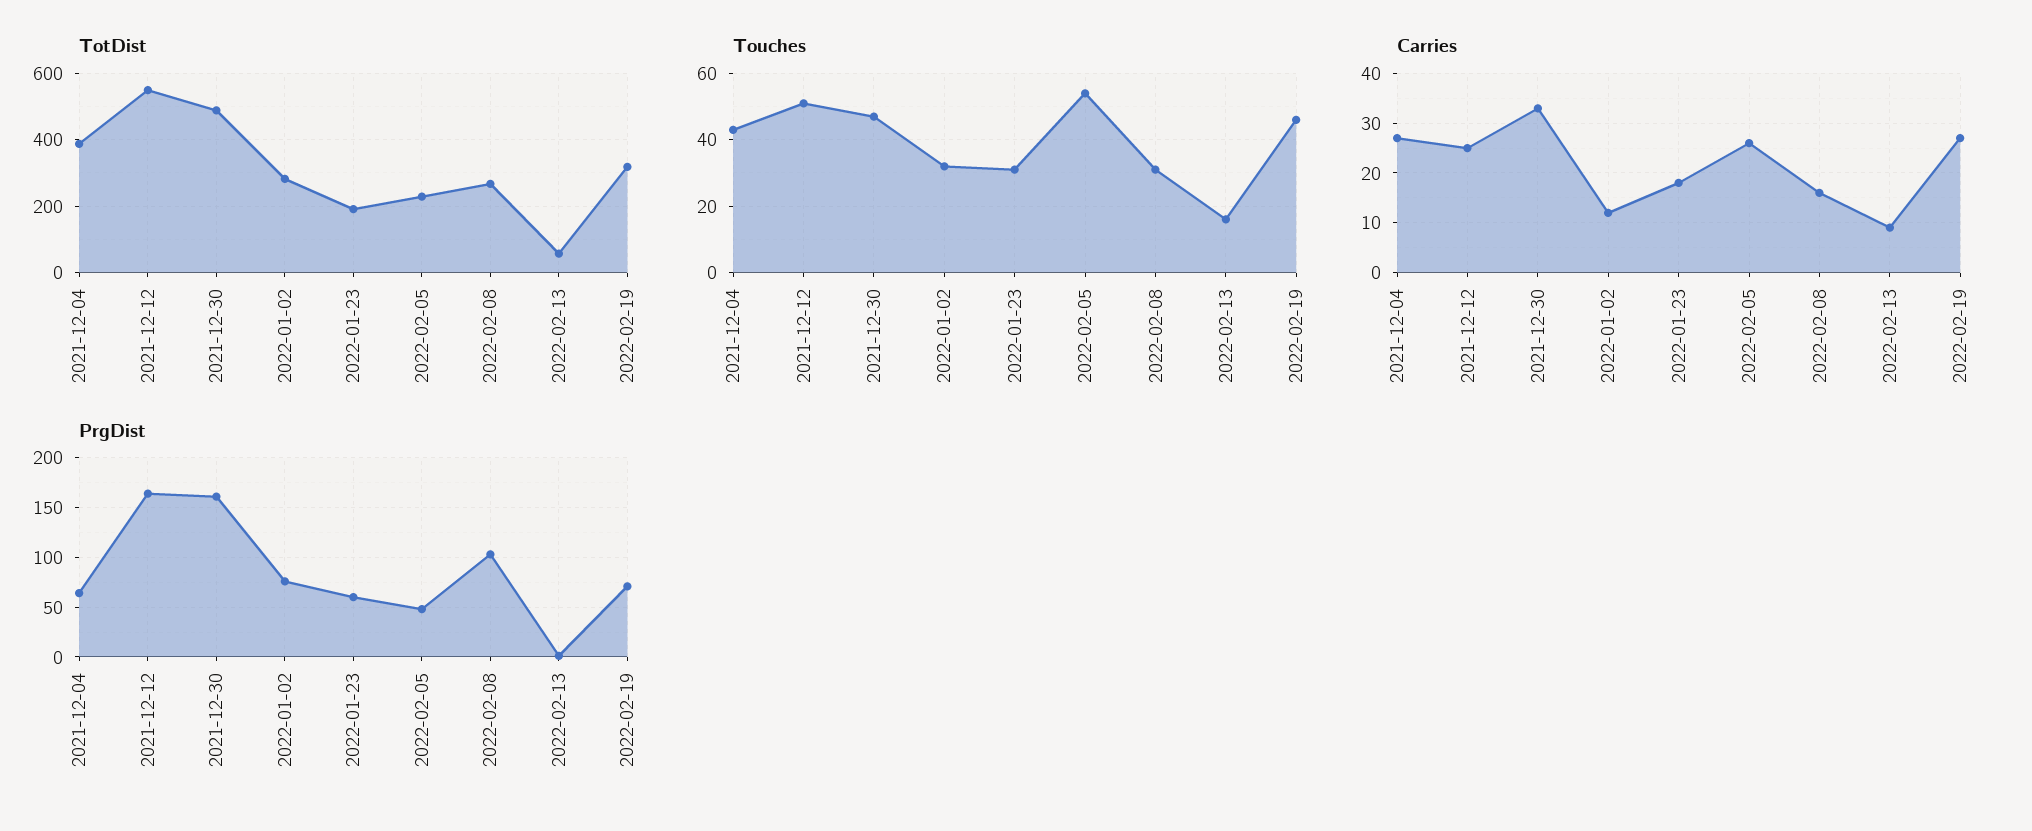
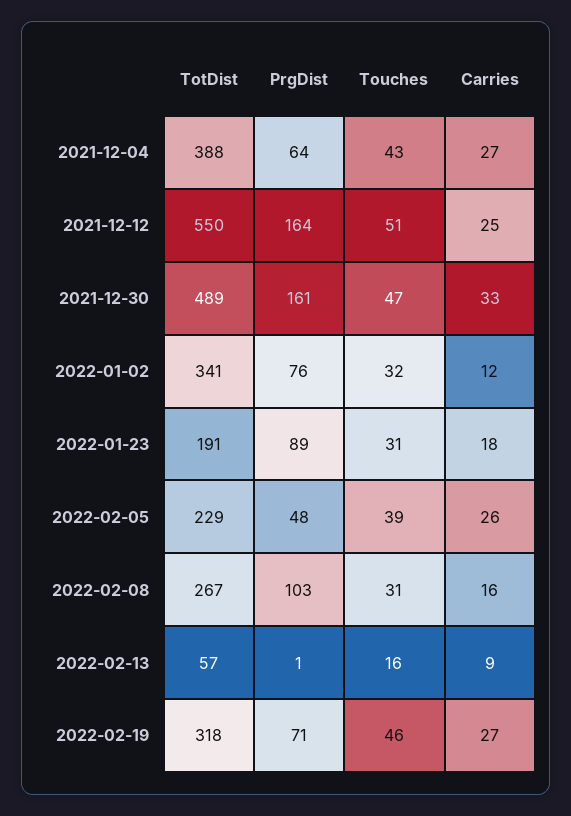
  {
    "TotDist": {
      "2021-12-04": 388,
      "2021-12-12": 550,
      "2021-12-30": 489,
-     "2022-01-02": 280,
+     "2022-01-02": 341,
      "2022-01-23": 191,
      "2022-02-05": 229,
      "2022-02-08": 267,
      "2022-02-13": 57,
      "2022-02-19": 318
    },
    "Touches": {
      "2021-12-04": 43,
      "2021-12-12": 51,
      "2021-12-30": 47,
      "2022-01-02": 32,
      "2022-01-23": 31,
-     "2022-02-05": 55,
+     "2022-02-05": 39,
      "2022-02-08": 31,
      "2022-02-13": 16,
      "2022-02-19": 46
    },
    "Carries": {
      "2021-12-04": 27,
      "2021-12-12": 25,
      "2021-12-30": 33,
      "2022-01-02": 12,
      "2022-01-23": 18,
      "2022-02-05": 26,
      "2022-02-08": 16,
      "2022-02-13": 9,
      "2022-02-19": 27
    },
    "PrgDist": {
      "2021-12-04": 64,
      "2021-12-12": 164,
      "2021-12-30": 161,
      "2022-01-02": 76,
-     "2022-01-23": 60,
+     "2022-01-23": 89,
      "2022-02-05": 48,
      "2022-02-08": 103,
      "2022-02-13": 1,
      "2022-02-19": 71
    }
  }

